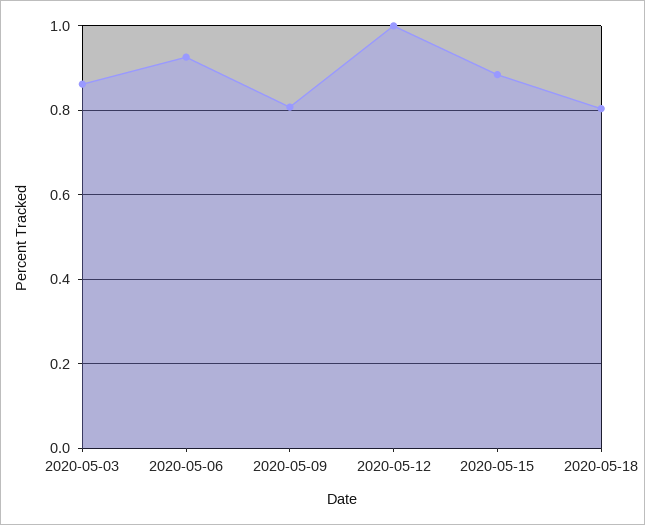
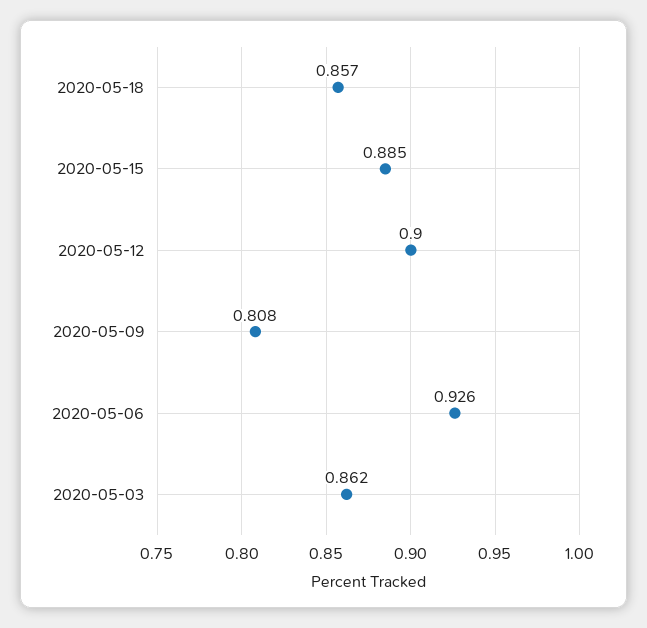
  {
    "2020-05-03": 0.862,
    "2020-05-06": 0.926,
    "2020-05-09": 0.808,
-   "2020-05-12": 1,
+   "2020-05-12": 0.9,
    "2020-05-15": 0.885,
-   "2020-05-18": 0.8
+   "2020-05-18": 0.857
  }

